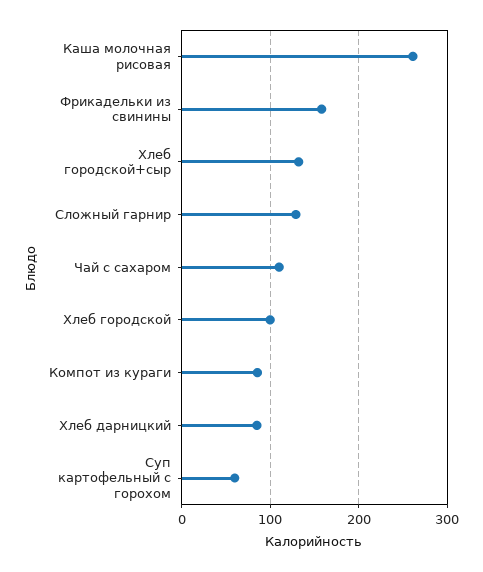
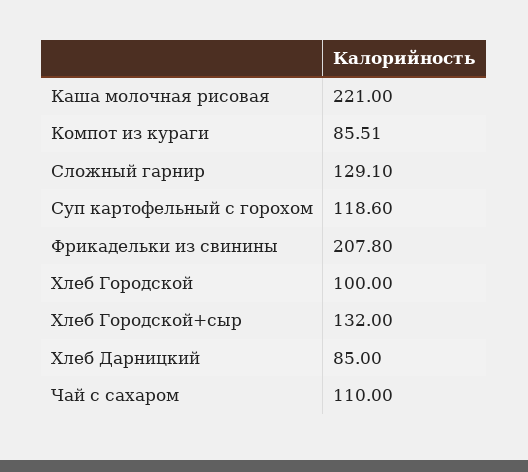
  {
-   "Каша молочная рисовая": 260,
+   "Каша молочная рисовая": 221,
-   "Фрикадельки из свинины": 160,
+   "Фрикадельки из свинины": 207.8,
    "Хлеб городской+сыр": 132,
    "Сложный гарнир": 129.1,
    "Чай с сахаром": 110,
    "Хлеб городской": 100,
    "Компот из кураги": 85.51,
    "Хлеб дарницкий": 85,
-   "Суп картофельный с горохом": 60
+   "Суп картофельный с горохом": 118.6
  }

